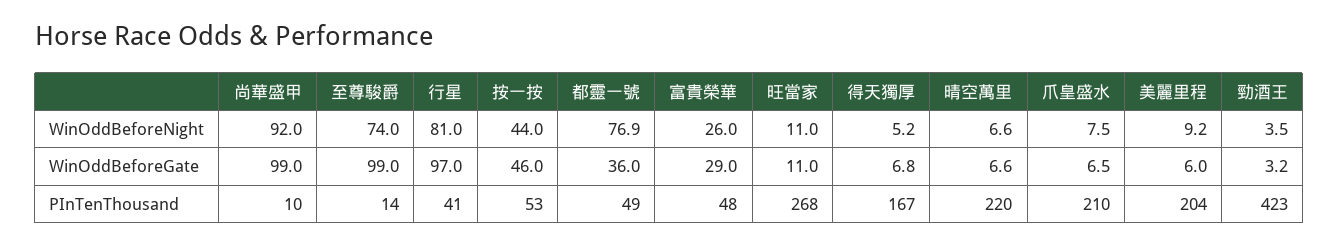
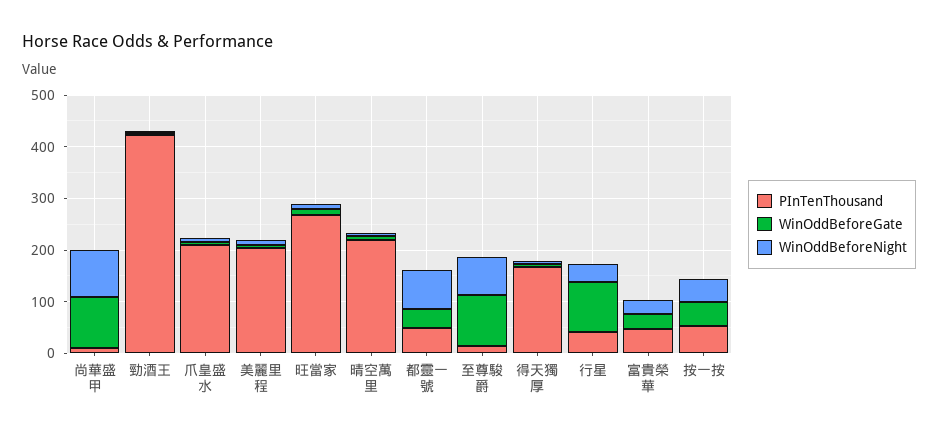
  {
    "WinOddBeforeNight": {
      "尚華盛甲": 92,
      "至尊駿爵": 74,
-     "行星": 81,
+     "行星": 40,
      "按一按": 44,
      "都靈一號": 76.9,
      "富貴榮華": 26,
      "旺當家": 11,
      "得天獨厚": 5.2,
      "晴空萬里": 6.6,
      "爪皇盛水": 7.5,
      "美麗里程": 9.2,
      "勁酒王": 3.5
    },
    "WinOddBeforeGate": {
      "尚華盛甲": 99,
      "至尊駿爵": 99,
      "行星": 97,
      "按一按": 46,
      "都靈一號": 36,
      "富貴榮華": 29,
      "旺當家": 11,
      "得天獨厚": 6.8,
      "晴空萬里": 6.6,
      "爪皇盛水": 6.5,
      "美麗里程": 6,
      "勁酒王": 3.2
    },
    "PInTenThousand": {
      "尚華盛甲": 10,
      "至尊駿爵": 14,
      "行星": 41,
      "按一按": 53,
      "都靈一號": 49,
      "富貴榮華": 48,
      "旺當家": 268,
      "得天獨厚": 167,
      "晴空萬里": 220,
      "爪皇盛水": 210,
      "美麗里程": 204,
      "勁酒王": 423
    }
  }

